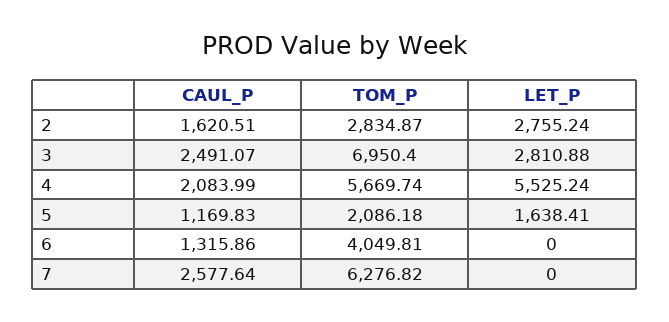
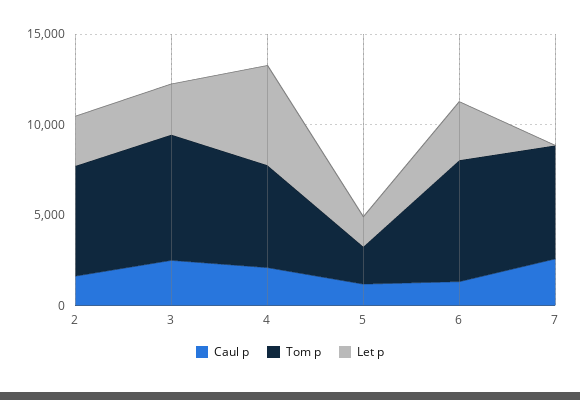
  {
    "CAUL_P": {
      "2": 1620.51,
      "3": 2491.07,
      "4": 2083.99,
      "5": 1169.83,
      "6": 1315.86,
      "7": 2577.64
    },
    "TOM_P": {
-     "2": 2834.87,
+     "2": 6000,
      "3": 6950.4,
      "4": 5669.74,
      "5": 2086.18,
-     "6": 4049.81,
+     "6": 7000,
      "7": 6276.82
    },
    "LET_P": {
      "2": 2755.24,
      "3": 2810.88,
      "4": 5525.24,
      "5": 1638.41,
-     "6": 0,
+     "6": 3000,
      "7": 0
    }
  }

